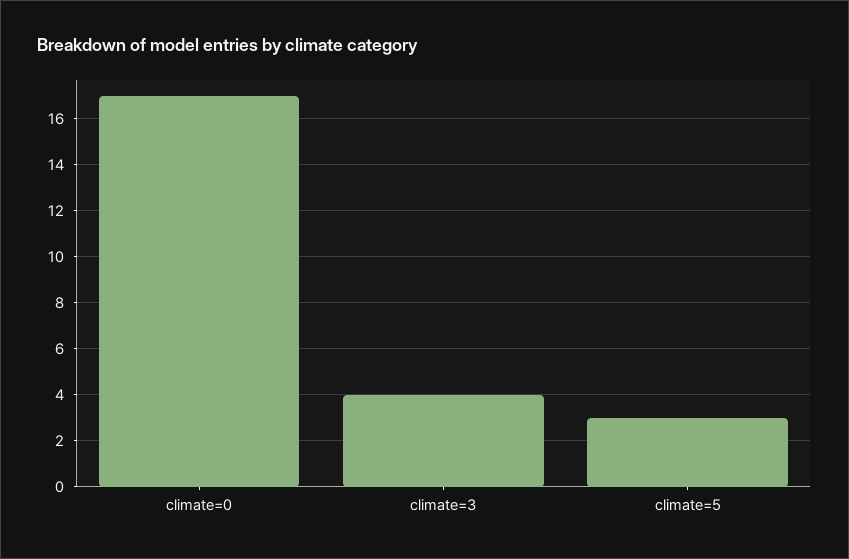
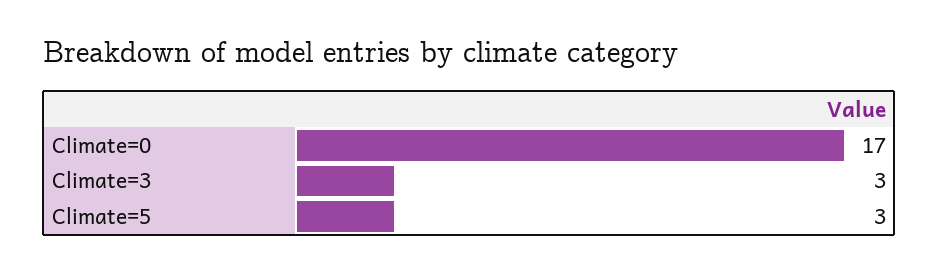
  {
    "climate=0": 17,
-   "climate=3": 4,
+   "climate=3": 3,
    "climate=5": 3
  }

